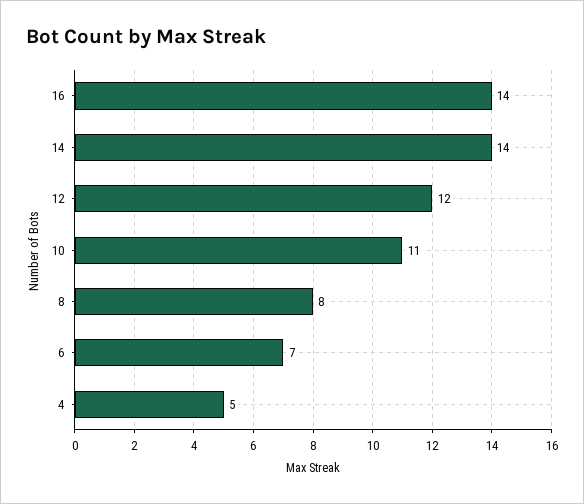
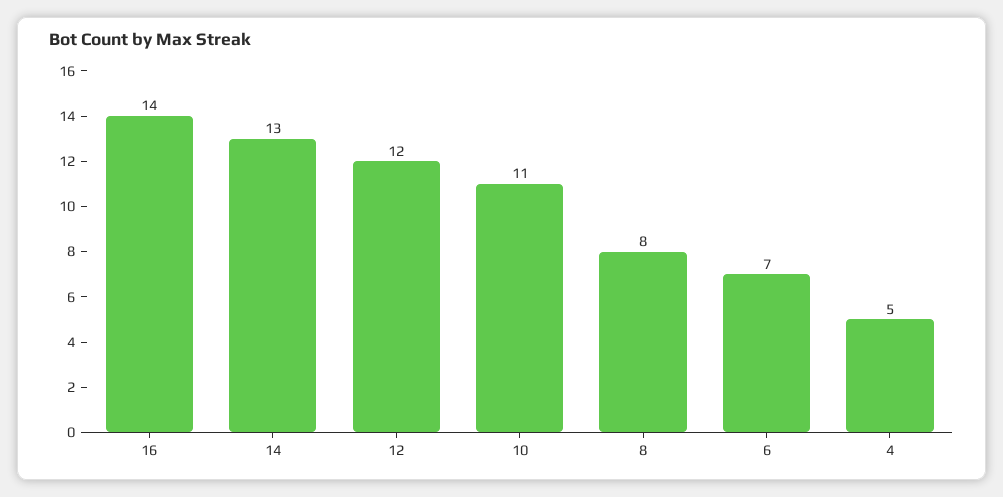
  {
    "16": 14,
-   "14": 14,
+   "14": 13,
    "12": 12,
    "10": 11,
    "8": 8,
    "6": 7,
    "4": 5
  }

